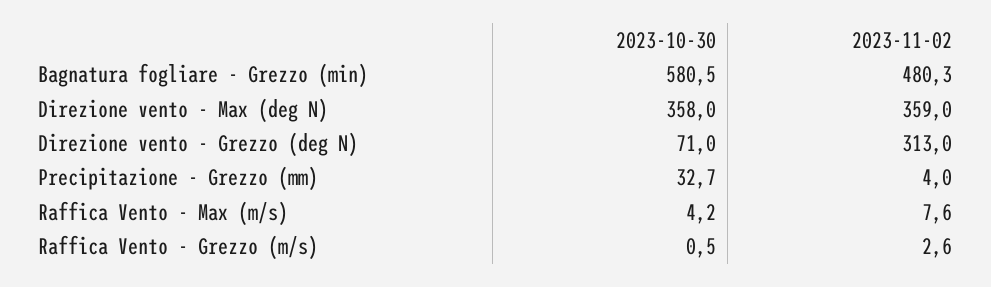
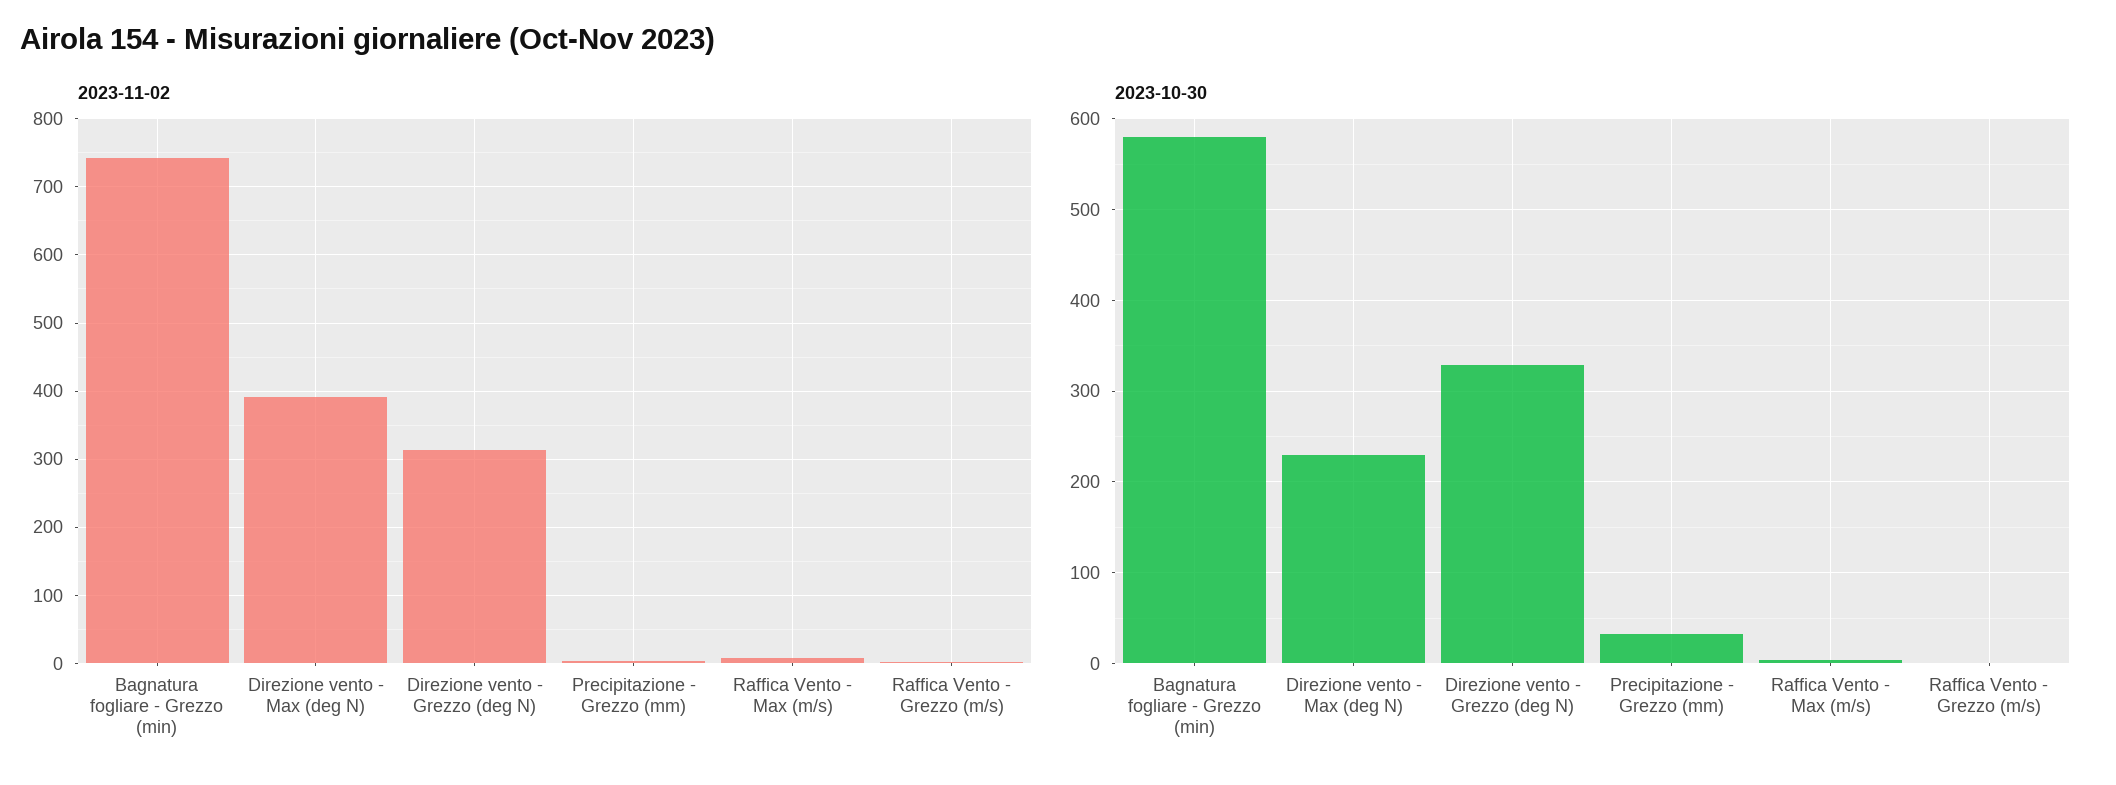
  {
    "2023-10-30": {
      "Bagnatura fogliare - Grezzo (min)": 580.5,
-     "Direzione vento - Max (deg N)": 358,
+     "Direzione vento - Max (deg N)": 230,
-     "Direzione vento - Grezzo (deg N)": 71,
+     "Direzione vento - Grezzo (deg N)": 330,
      "Precipitazione - Grezzo (mm)": 32.7,
      "Raffica Vento - Max (m/s)": 4.2,
      "Raffica Vento - Grezzo (m/s)": 0.5
    },
    "2023-11-02": {
-     "Bagnatura fogliare - Grezzo (min)": 480.3,
+     "Bagnatura fogliare - Grezzo (min)": 740,
-     "Direzione vento - Max (deg N)": 359,
+     "Direzione vento - Max (deg N)": 390,
      "Direzione vento - Grezzo (deg N)": 313,
      "Precipitazione - Grezzo (mm)": 4,
      "Raffica Vento - Max (m/s)": 7.6,
      "Raffica Vento - Grezzo (m/s)": 2.6
    }
  }

